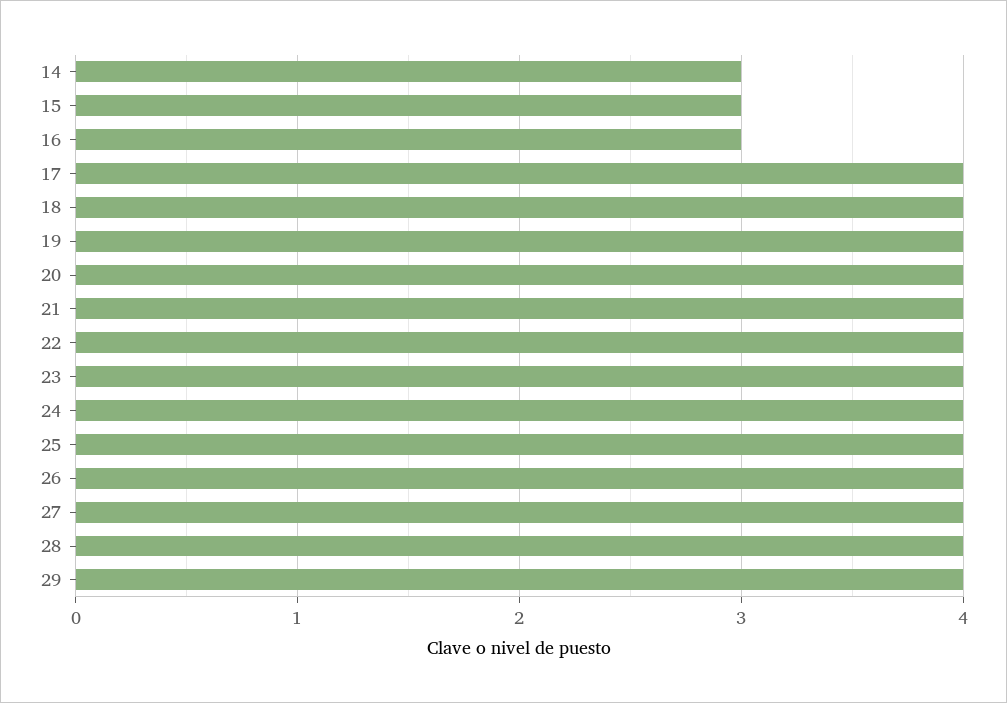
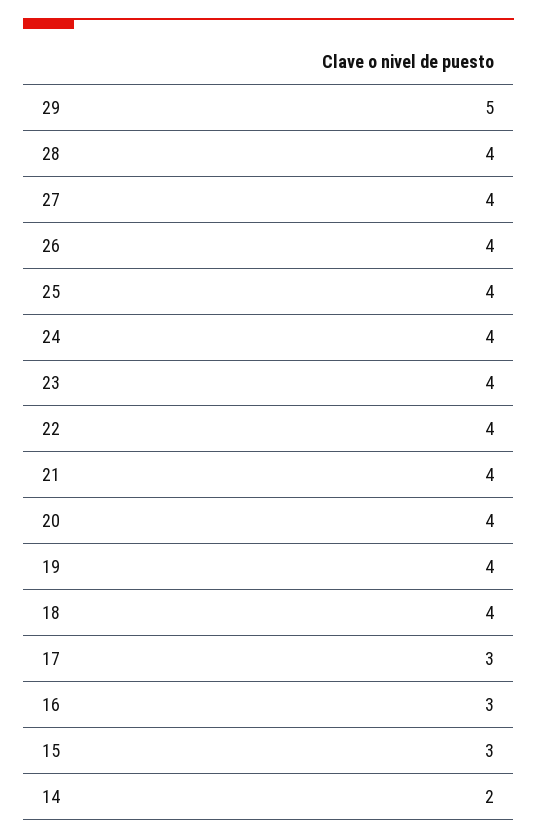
  {
-   "14": 3,
+   "14": 2,
    "15": 3,
    "16": 3,
-   "17": 4,
+   "17": 3,
    "18": 4,
    "19": 4,
    "20": 4,
    "21": 4,
    "22": 4,
    "23": 4,
    "24": 4,
    "25": 4,
    "26": 4,
    "27": 4,
    "28": 4,
-   "29": 4
+   "29": 5
  }

